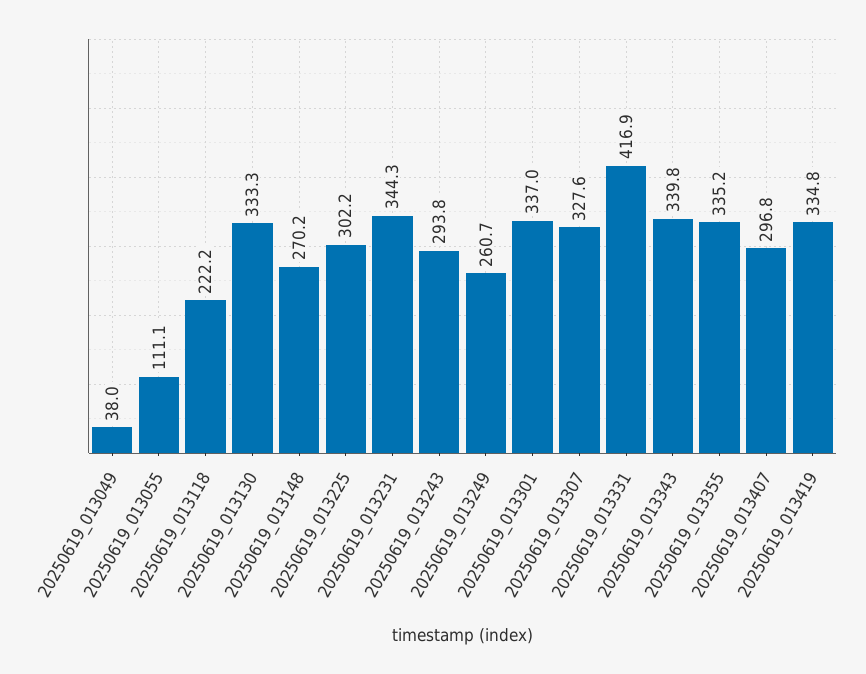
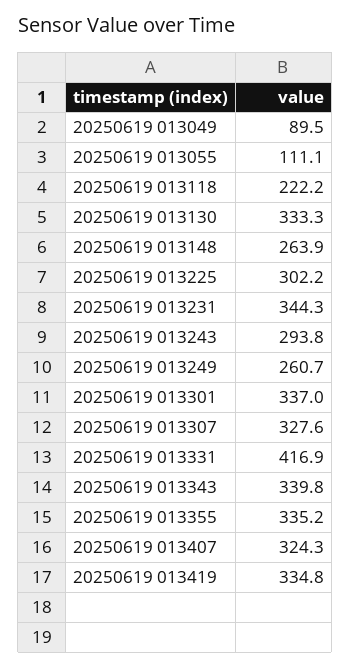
  {
-   "20250619_013049": 38,
+   "20250619_013049": 89.5,
    "20250619_013055": 111.1,
    "20250619_013118": 222.2,
    "20250619_013130": 333.3,
-   "20250619_013148": 270.2,
+   "20250619_013148": 263.9,
    "20250619_013225": 302.2,
    "20250619_013231": 344.3,
    "20250619_013243": 293.8,
    "20250619_013249": 260.7,
    "20250619_013301": 337,
    "20250619_013307": 327.6,
    "20250619_013331": 416.9,
    "20250619_013343": 339.8,
    "20250619_013355": 335.2,
-   "20250619_013407": 296.8,
+   "20250619_013407": 324.3,
    "20250619_013419": 334.8
  }

